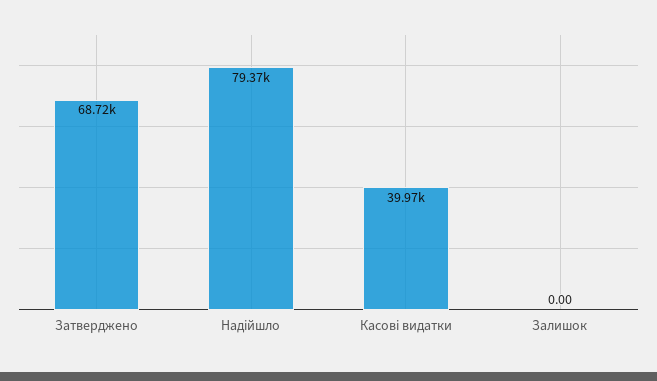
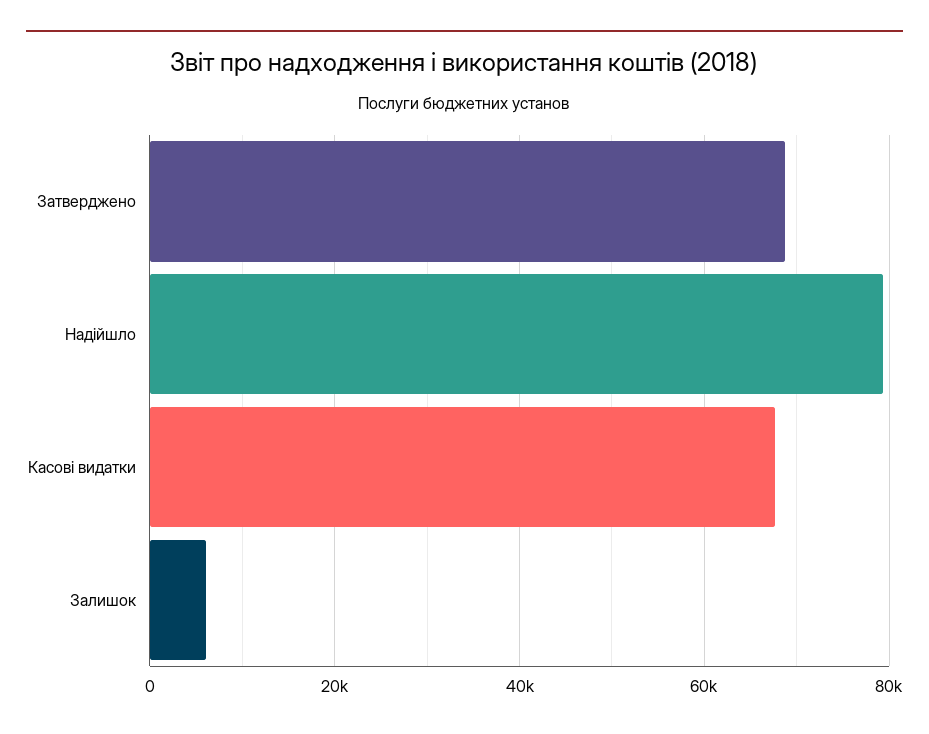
  {
    "Затверджено": 68720,
    "Надійшло": 79370,
-   "Касові видатки": 39970,
+   "Касові видатки": 68000,
-   "Залишок": 0
+   "Залишок": 6000
  }

